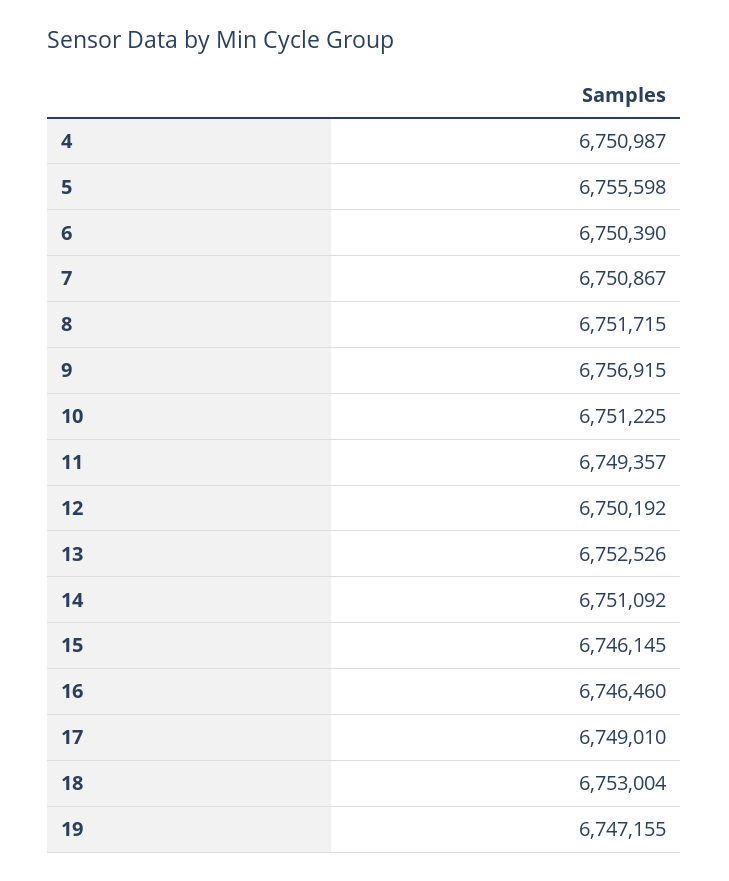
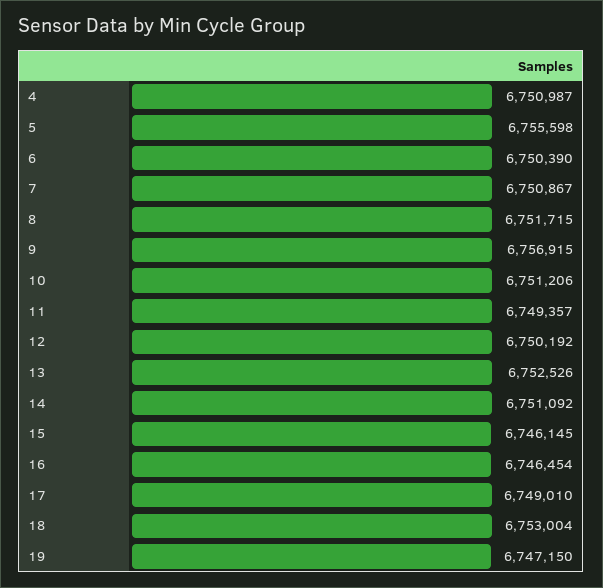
  {
    "4": 6750987,
    "5": 6755598,
    "6": 6750390,
    "7": 6750867,
    "8": 6751715,
    "9": 6756915,
-   "10": 6751225,
+   "10": 6751206,
    "11": 6749357,
    "12": 6750192,
    "13": 6752526,
    "14": 6751092,
    "15": 6746145,
-   "16": 6746460,
+   "16": 6746454,
    "17": 6749010,
    "18": 6753004,
-   "19": 6747155
+   "19": 6747150
  }

